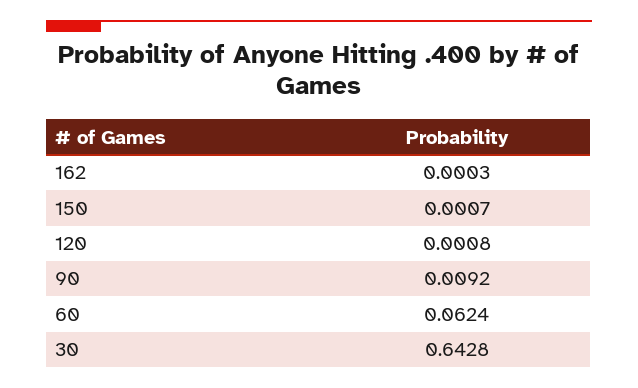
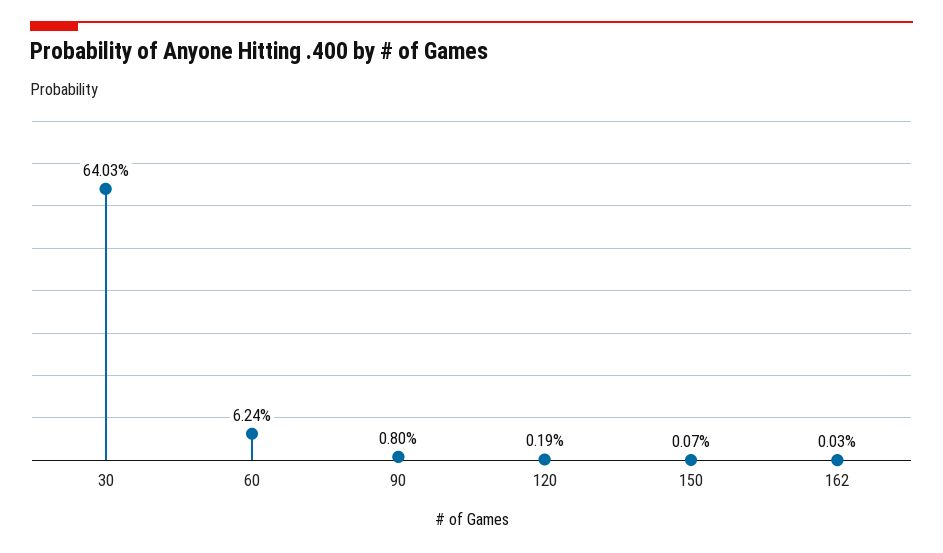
  {
    "162": 0.0003,
    "150": 0.0007,
-   "120": 0.0008,
+   "120": 0.0019,
-   "90": 0.0092,
+   "90": 0.008,
    "60": 0.0624,
-   "30": 0.6428
+   "30": 0.6403
  }

